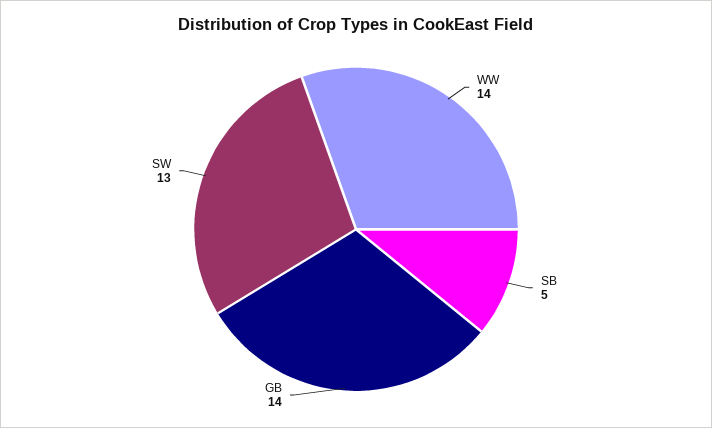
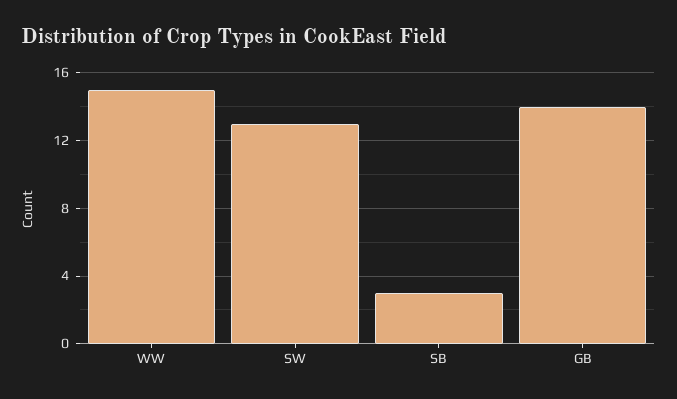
  {
-   "WW": 14,
+   "WW": 15,
-   "SB": 5,
+   "SB": 3,
    "GB": 14,
    "SW": 13
  }

